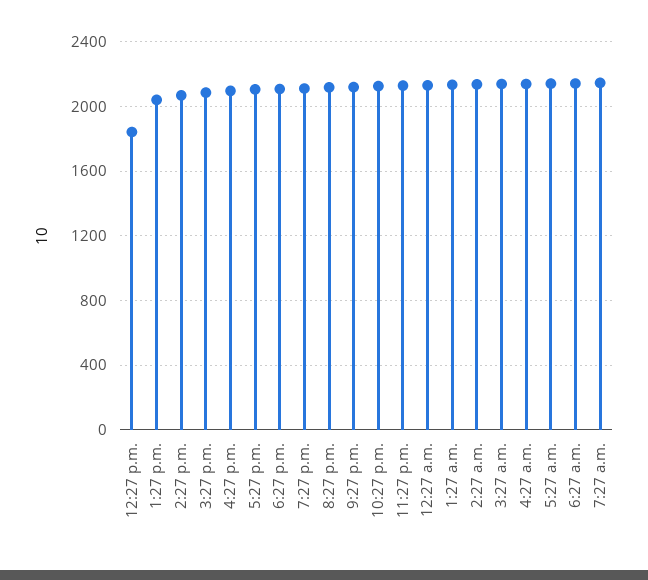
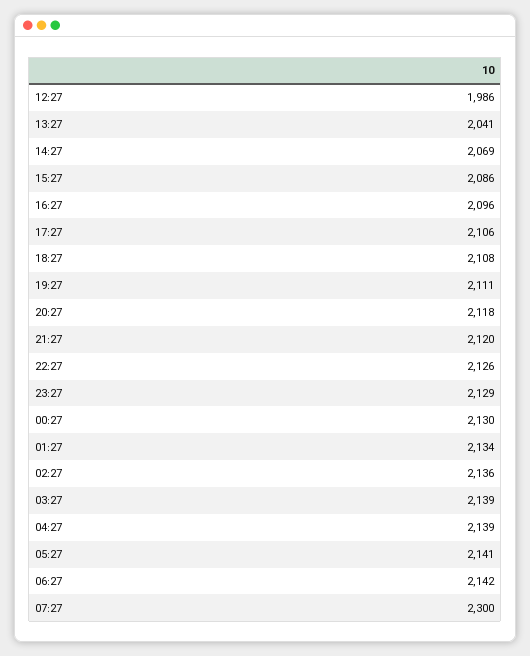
  {
-   "12:27 p.m.": 1850,
+   "12:27 p.m.": 1986,
    "1:27 p.m.": 2041,
    "2:27 p.m.": 2069,
    "3:27 p.m.": 2086,
    "4:27 p.m.": 2096,
    "5:27 p.m.": 2106,
    "6:27 p.m.": 2108,
    "7:27 p.m.": 2111,
    "8:27 p.m.": 2118,
    "9:27 p.m.": 2120,
    "10:27 p.m.": 2126,
    "11:27 p.m.": 2129,
    "12:27 a.m.": 2130,
    "1:27 a.m.": 2134,
    "2:27 a.m.": 2136,
    "3:27 a.m.": 2139,
    "4:27 a.m.": 2139,
    "5:27 a.m.": 2141,
    "6:27 a.m.": 2142,
-   "7:27 a.m.": 2150
+   "7:27 a.m.": 2300
  }

